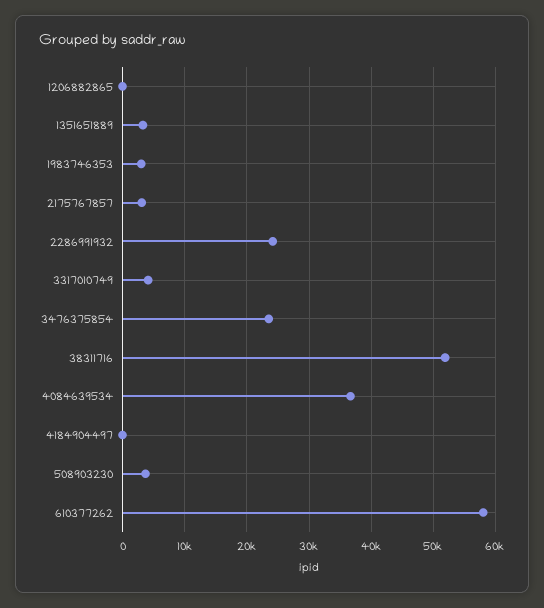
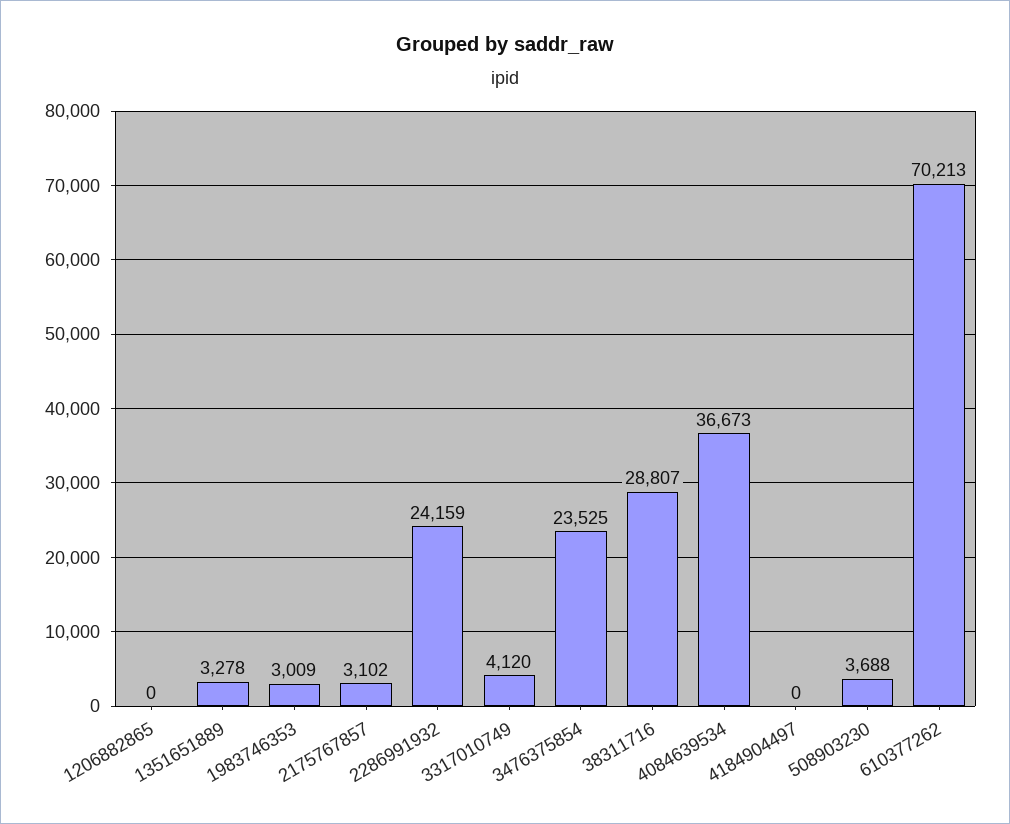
  {
    "1206882865": 0,
    "1351651889": 3278,
    "1983746353": 3009,
    "2175767857": 3102,
    "2286991932": 24159,
    "3317010749": 4120,
    "3476375854": 23525,
-   "38311716": 52000,
+   "38311716": 28807,
    "4084639534": 36673,
    "4184904497": 0,
    "508903230": 3688,
-   "610377262": 58000
+   "610377262": 70213
  }

